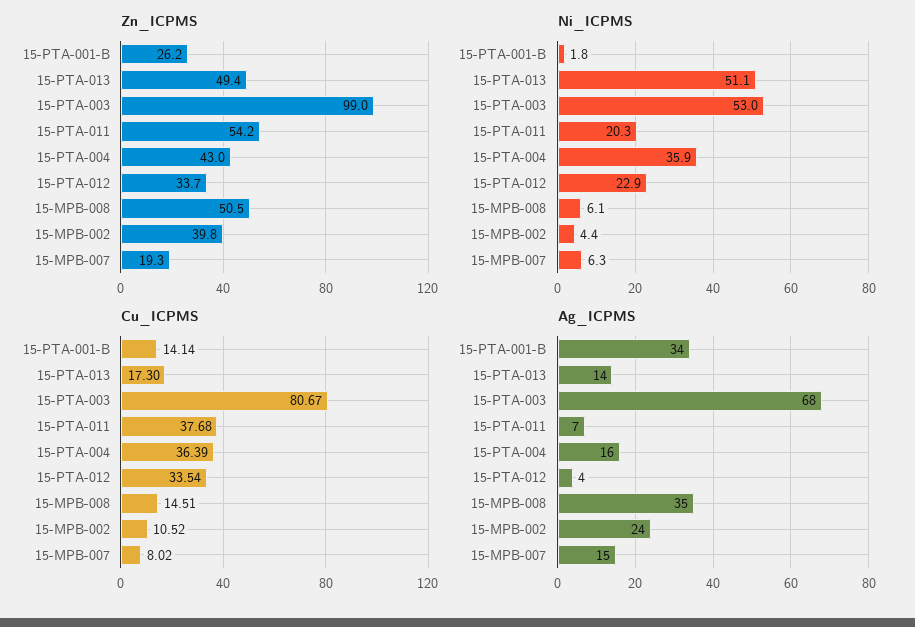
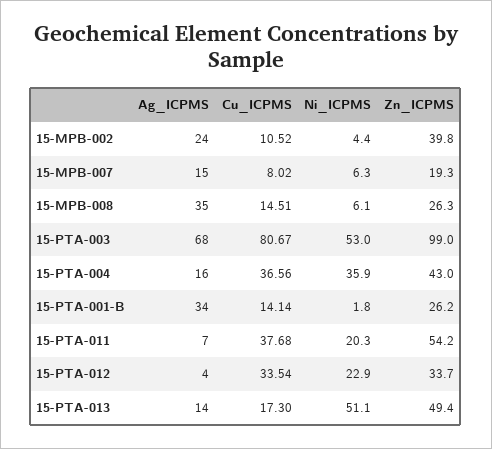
  {
    "Zn_ICPMS": {
      "15-PTA-001-B": 26.2,
      "15-PTA-013": 49.4,
      "15-PTA-003": 99,
      "15-PTA-011": 54.2,
      "15-PTA-004": 43,
      "15-PTA-012": 33.7,
-     "15-MPB-008": 50.5,
+     "15-MPB-008": 26.3,
      "15-MPB-002": 39.8,
      "15-MPB-007": 19.3
    },
    "Ni_ICPMS": {
      "15-PTA-001-B": 1.8,
      "15-PTA-013": 51.1,
      "15-PTA-003": 53,
      "15-PTA-011": 20.3,
      "15-PTA-004": 35.9,
      "15-PTA-012": 22.9,
      "15-MPB-008": 6.1,
      "15-MPB-002": 4.4,
      "15-MPB-007": 6.3
    },
    "Cu_ICPMS": {
      "15-PTA-001-B": 14.14,
      "15-PTA-013": 17.3,
      "15-PTA-003": 80.67,
      "15-PTA-011": 37.68,
-     "15-PTA-004": 36.39,
+     "15-PTA-004": 36.56,
      "15-PTA-012": 33.54,
      "15-MPB-008": 14.51,
      "15-MPB-002": 10.52,
      "15-MPB-007": 8.02
    },
    "Ag_ICPMS": {
      "15-PTA-001-B": 34,
      "15-PTA-013": 14,
      "15-PTA-003": 68,
      "15-PTA-011": 7,
      "15-PTA-004": 16,
      "15-PTA-012": 4,
      "15-MPB-008": 35,
      "15-MPB-002": 24,
      "15-MPB-007": 15
    }
  }

